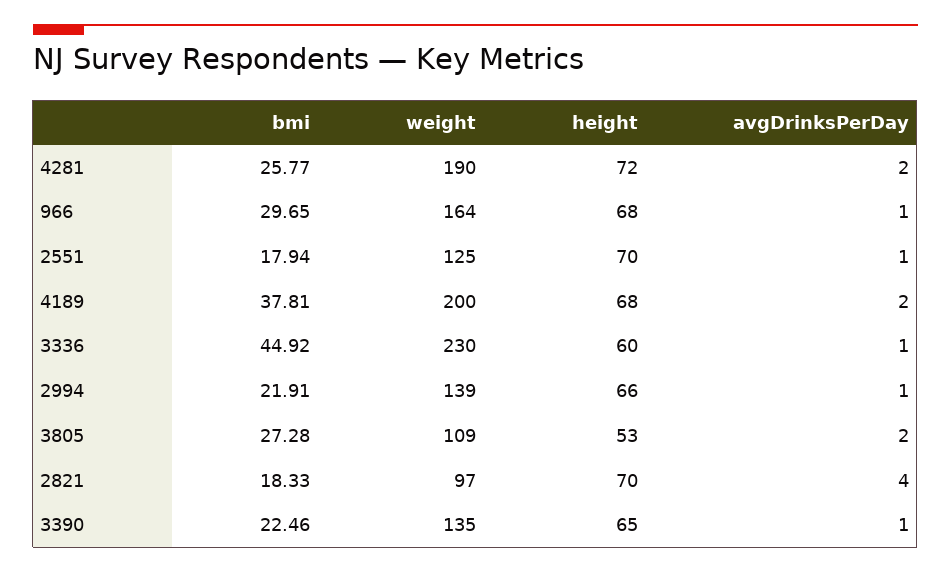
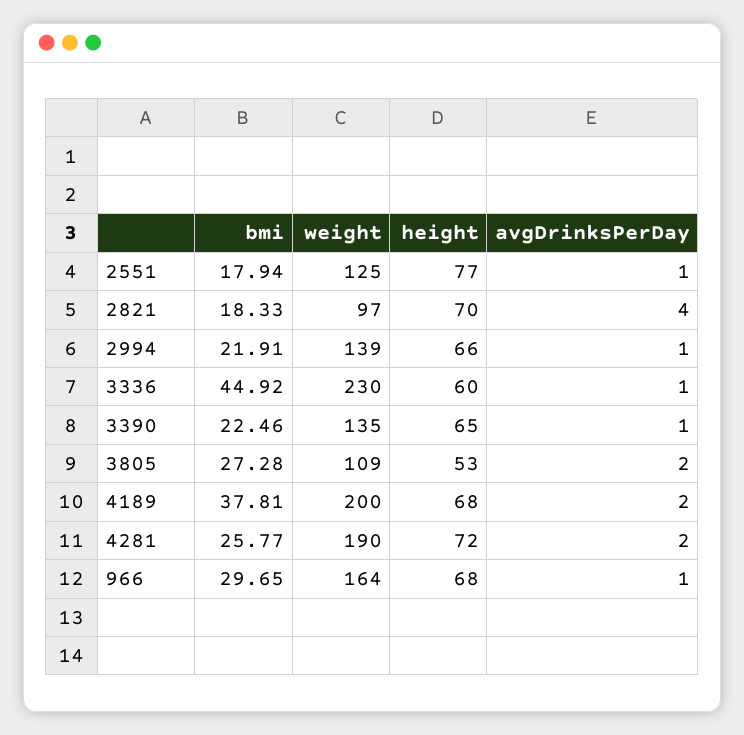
  {
    "bmi": {
      "4281": 25.77,
      "966": 29.65,
      "2551": 17.94,
      "4189": 37.81,
      "3336": 44.92,
      "2994": 21.91,
      "3805": 27.28,
      "2821": 18.33,
      "3390": 22.46
    },
    "weight": {
      "4281": 190,
      "966": 164,
      "2551": 125,
      "4189": 200,
      "3336": 230,
      "2994": 139,
      "3805": 109,
      "2821": 97,
      "3390": 135
    },
    "height": {
      "4281": 72,
      "966": 68,
-     "2551": 70,
+     "2551": 77,
      "4189": 68,
      "3336": 60,
      "2994": 66,
      "3805": 53,
      "2821": 70,
      "3390": 65
    },
    "avgDrinksPerDay": {
      "4281": 2,
      "966": 1,
      "2551": 1,
      "4189": 2,
      "3336": 1,
      "2994": 1,
      "3805": 2,
      "2821": 4,
      "3390": 1
    }
  }

